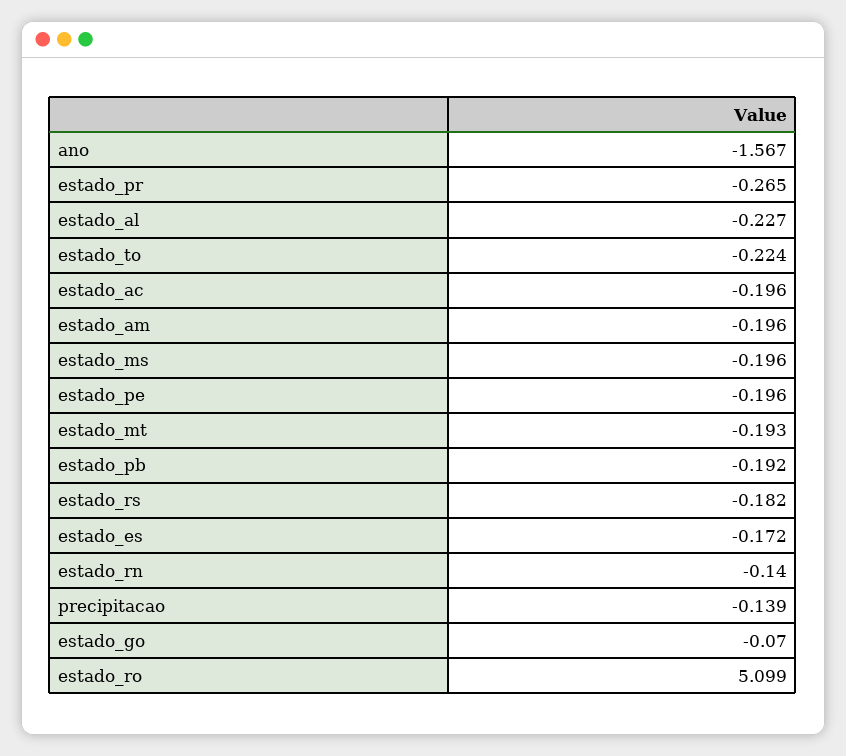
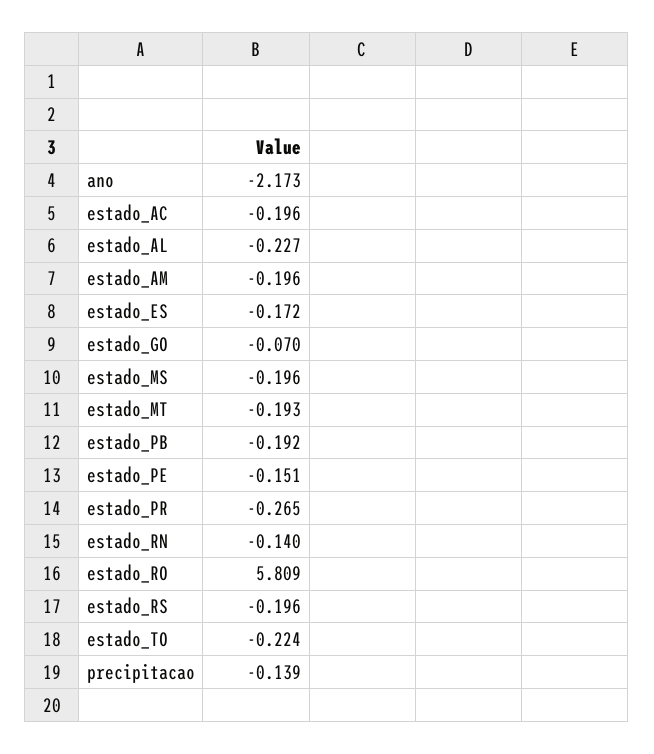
  {
-   "ano": -1.567,
+   "ano": -2.173,
    "estado_pr": -0.265,
    "estado_al": -0.227,
    "estado_to": -0.224,
    "estado_ac": -0.196,
    "estado_am": -0.196,
    "estado_ms": -0.196,
-   "estado_pe": -0.196,
+   "estado_pe": -0.151,
    "estado_mt": -0.193,
    "estado_pb": -0.192,
-   "estado_rs": -0.182,
+   "estado_rs": -0.196,
    "estado_es": -0.172,
    "estado_rn": -0.14,
    "precipitacao": -0.139,
    "estado_go": -0.07,
-   "estado_ro": 5.099
+   "estado_ro": 5.809
  }

